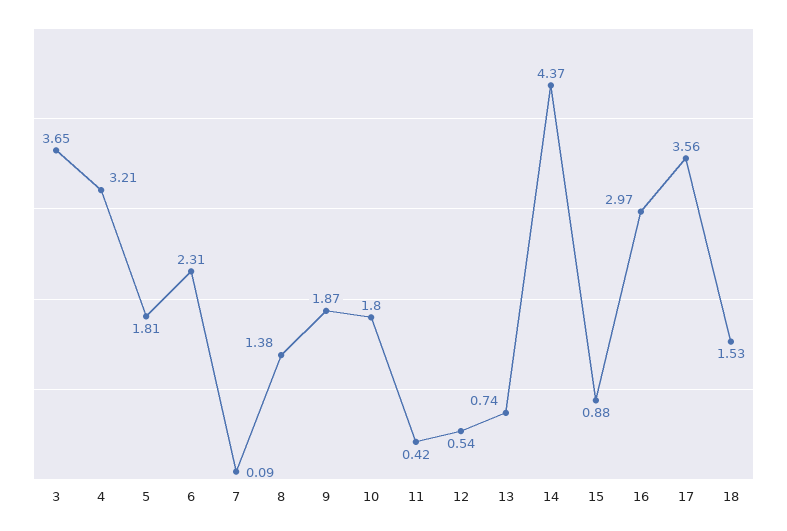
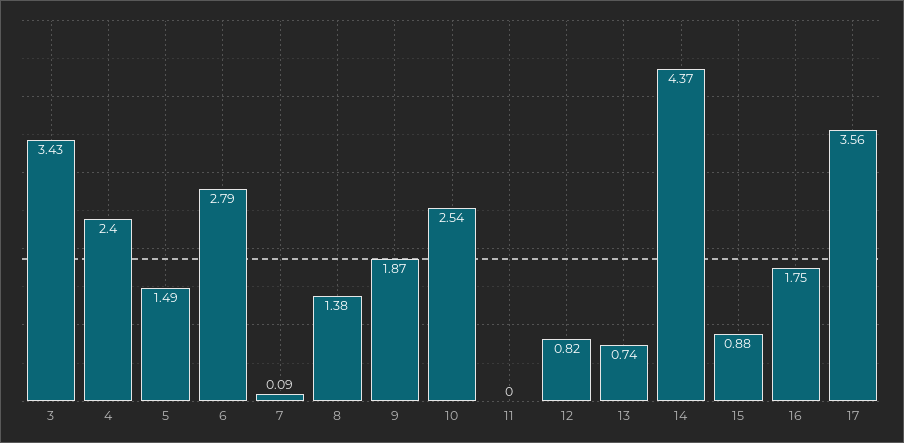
  {
-   "3": 3.65,
+   "3": 3.43,
-   "4": 3.21,
+   "4": 2.4,
-   "5": 1.81,
+   "5": 1.49,
-   "6": 2.31,
+   "6": 2.79,
    "7": 0.09,
    "8": 1.38,
    "9": 1.87,
-   "10": 1.8,
+   "10": 2.54,
-   "11": 0.42,
+   "11": 0,
-   "12": 0.54,
+   "12": 0.82,
    "13": 0.74,
    "14": 4.37,
    "15": 0.88,
-   "16": 2.97,
+   "16": 1.75,
-   "17": 3.56,
+   "17": 3.56
-   "18": 1.53
  }

